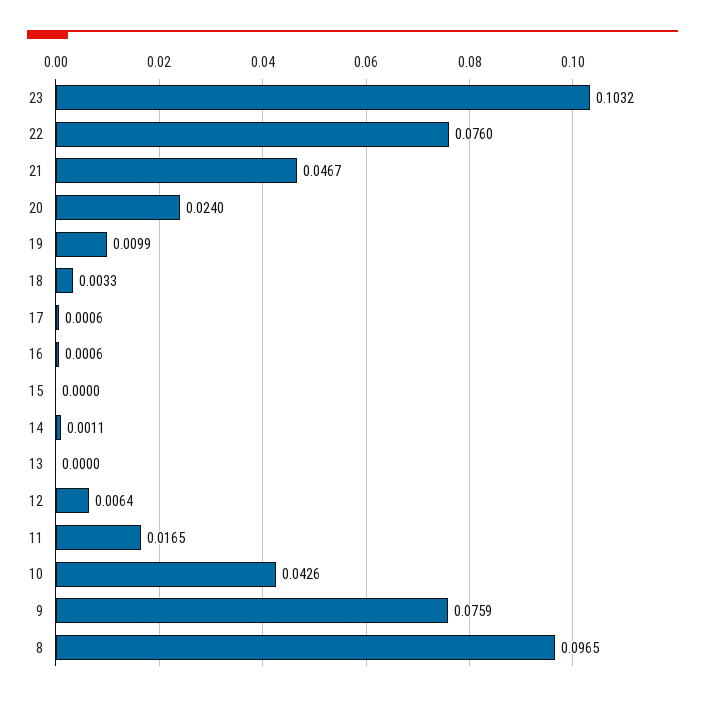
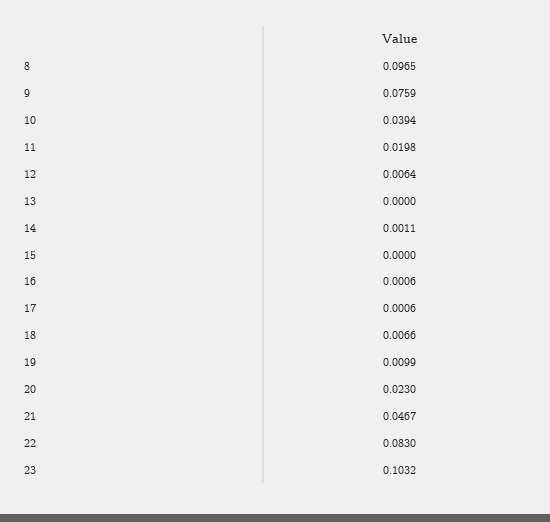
  {
    "23": 0.1032,
-   "22": 0.076,
+   "22": 0.083,
    "21": 0.0467,
-   "20": 0.024,
+   "20": 0.023,
    "19": 0.0099,
-   "18": 0.0033,
+   "18": 0.0066,
    "17": 0.0006,
    "16": 0.0006,
    "15": 0,
    "14": 0.0011,
    "13": 0,
    "12": 0.0064,
-   "11": 0.0165,
+   "11": 0.0198,
-   "10": 0.0426,
+   "10": 0.0394,
    "9": 0.0759,
    "8": 0.0965
  }

